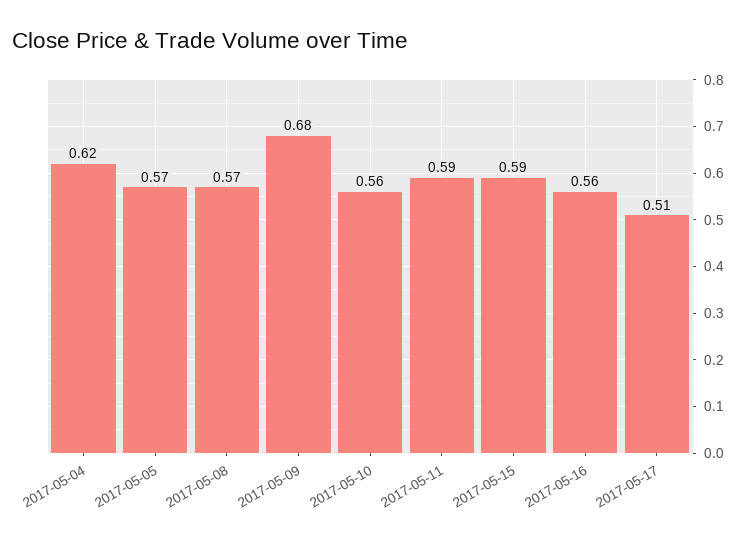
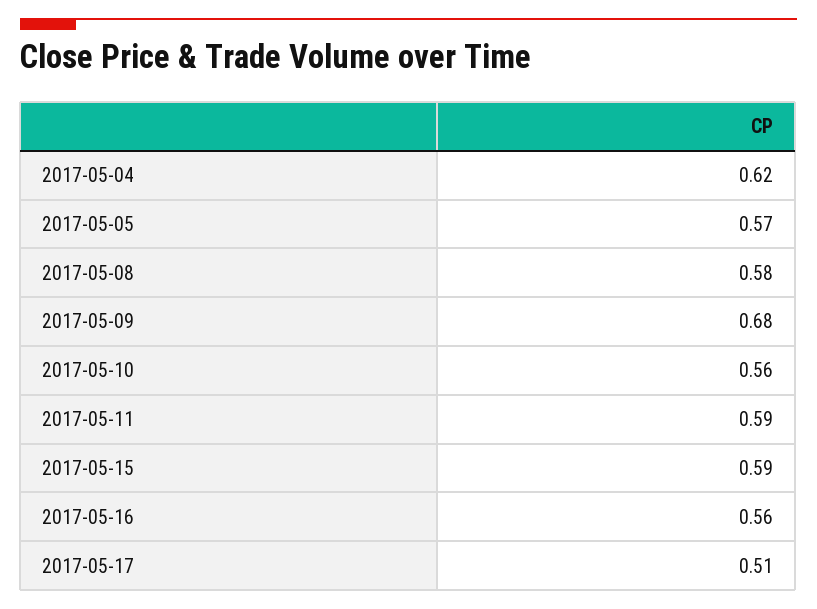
  {
    "2017-05-04": 0.62,
    "2017-05-05": 0.57,
-   "2017-05-08": 0.57,
+   "2017-05-08": 0.58,
    "2017-05-09": 0.68,
    "2017-05-10": 0.56,
    "2017-05-11": 0.59,
    "2017-05-15": 0.59,
    "2017-05-16": 0.56,
    "2017-05-17": 0.51
  }

